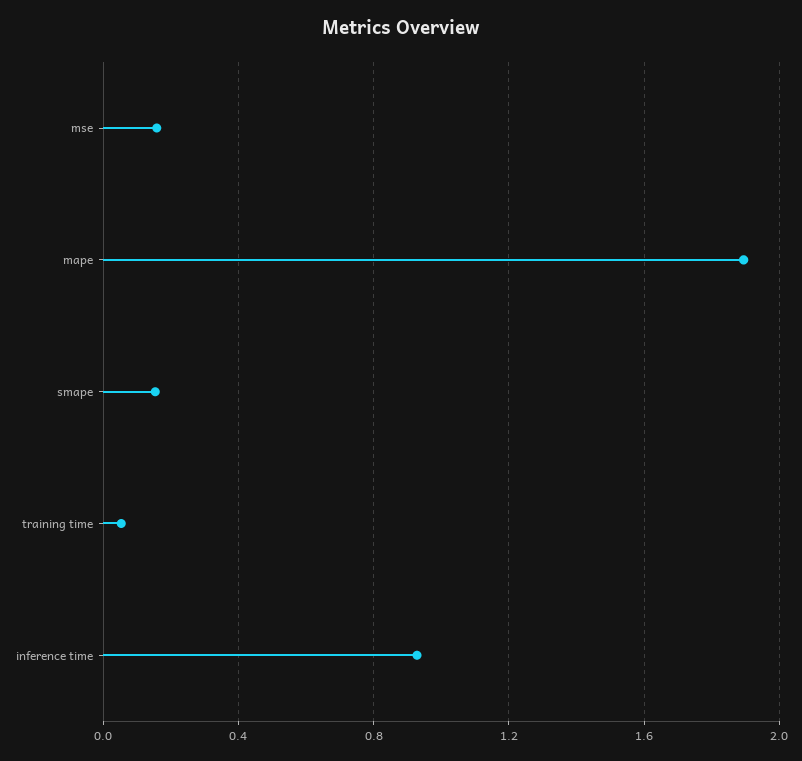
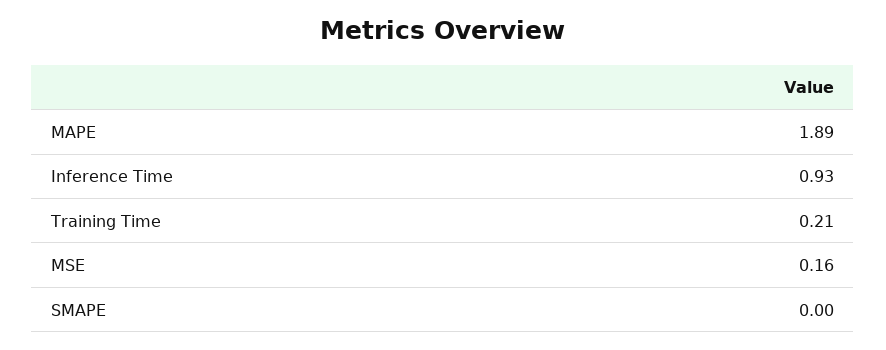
  {
    "mse": 0.16,
    "mape": 1.89,
-   "smape": 0.15,
+   "smape": 0,
-   "training time": 0.05,
+   "training time": 0.21,
    "inference time": 0.93
  }

